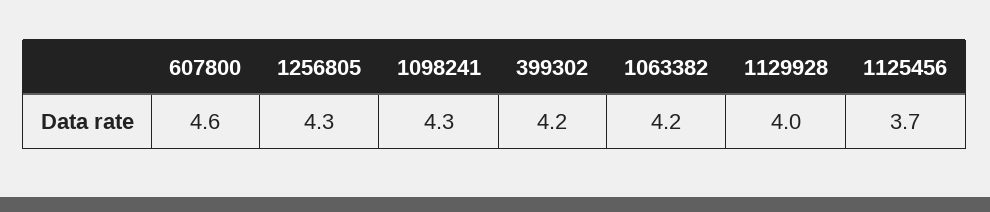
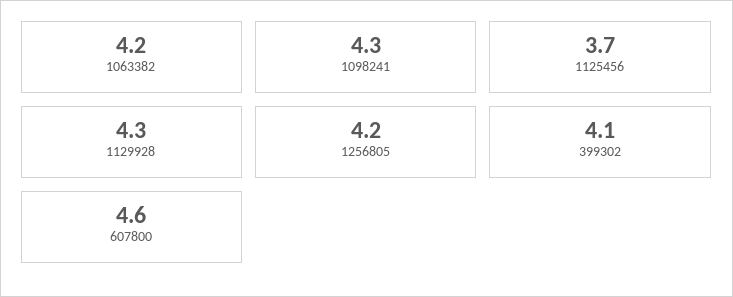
  {
    "607800": 4.6,
-   "1256805": 4.3,
+   "1256805": 4.2,
    "1098241": 4.3,
-   "399302": 4.2,
+   "399302": 4.1,
    "1063382": 4.2,
-   "1129928": 4,
+   "1129928": 4.3,
    "1125456": 3.7
  }

